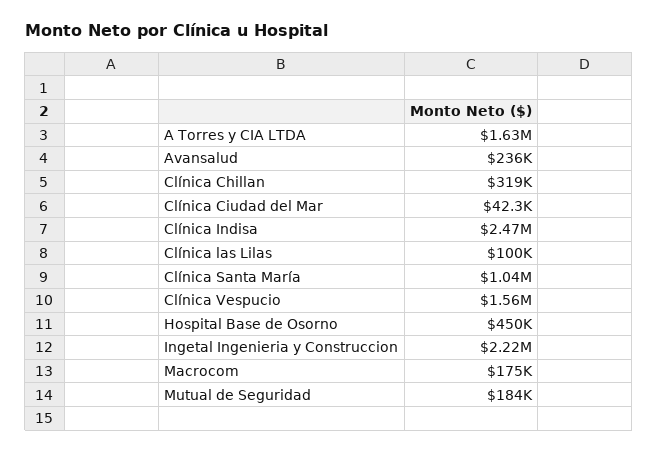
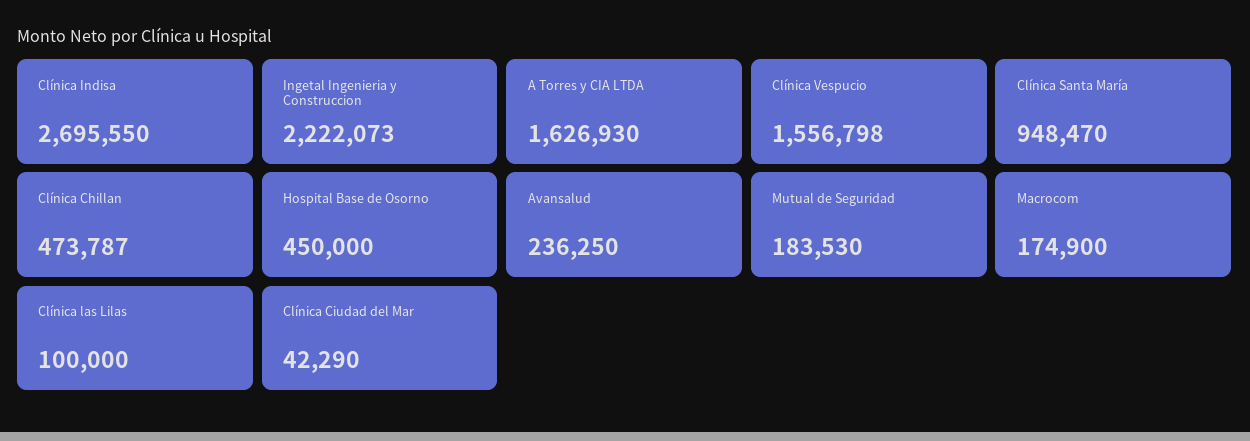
  {
    "A Torres y CIA LTDA": 1626930,
    "Avansalud": 236250,
-   "Clínica Chillan": 319000,
+   "Clínica Chillan": 473787,
    "Clínica Ciudad del Mar": 42290,
-   "Clínica Indisa": 2470000,
+   "Clínica Indisa": 2695550,
    "Clínica las Lilas": 100000,
-   "Clínica Santa María": 1040000,
+   "Clínica Santa María": 948470,
    "Clínica Vespucio": 1556798,
    "Hospital Base de Osorno": 450000,
    "Ingetal Ingenieria y Construccion": 2222073,
    "Macrocom": 174900,
    "Mutual de Seguridad": 183530
  }

